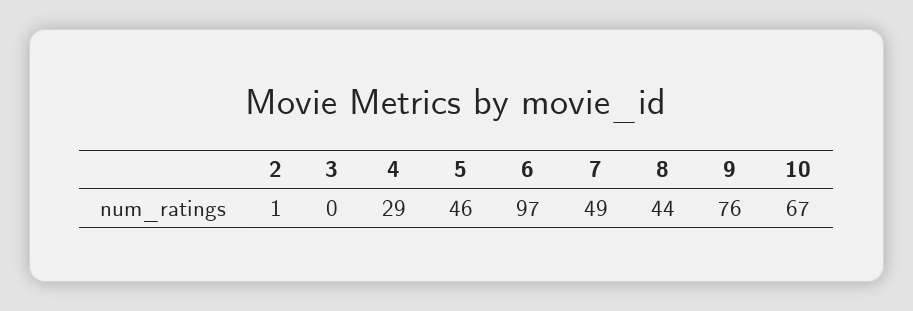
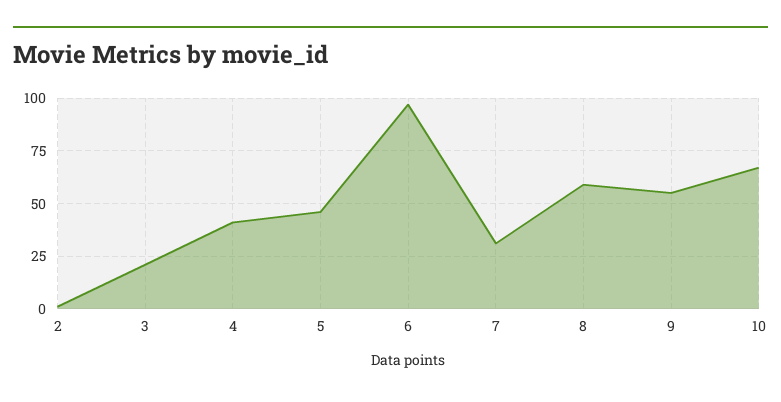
  {
    "2": 1,
-   "3": 0,
+   "3": 20,
-   "4": 29,
+   "4": 40,
    "5": 46,
    "6": 97,
-   "7": 49,
+   "7": 30,
-   "8": 44,
+   "8": 60,
-   "9": 76,
+   "9": 55,
    "10": 67
  }

